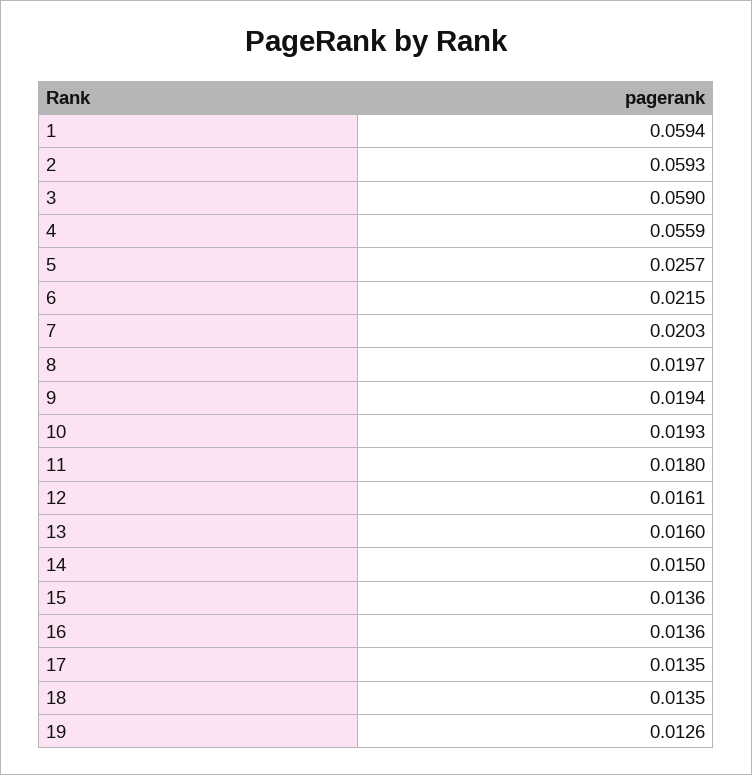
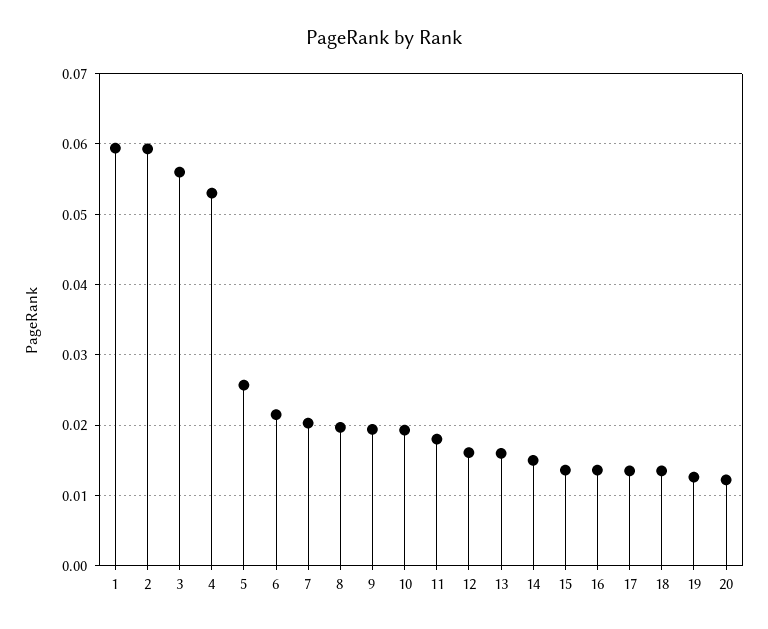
  {
    "1": 0.0594,
    "2": 0.0593,
-   "3": 0.059,
+   "3": 0.056,
-   "4": 0.0559,
+   "4": 0.053,
    "5": 0.0257,
    "6": 0.0215,
    "7": 0.0203,
    "8": 0.0197,
    "9": 0.0194,
    "10": 0.0193,
    "11": 0.018,
    "12": 0.0161,
    "13": 0.016,
    "14": 0.015,
    "15": 0.0136,
    "16": 0.0136,
    "17": 0.0135,
    "18": 0.0135,
-   "19": 0.0126
+   "19": 0.0126,
+   "20": 0.012
  }

